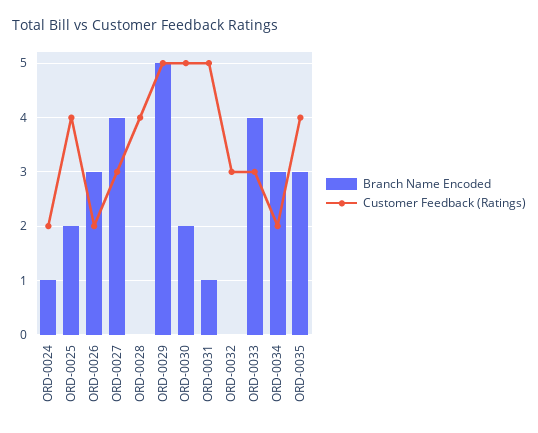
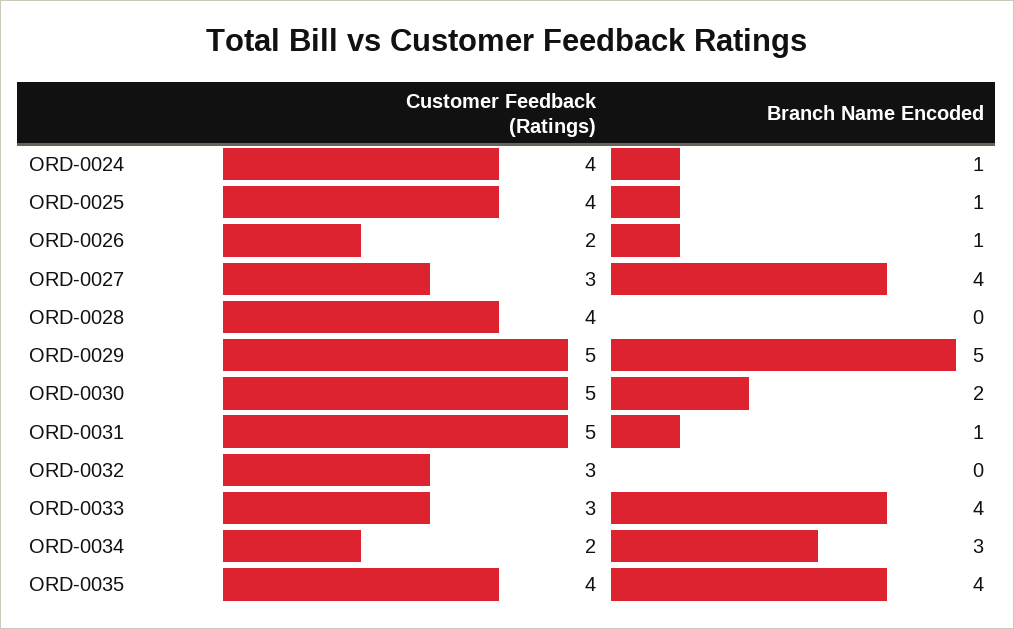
  {
    "Branch Name Encoded": {
      "ORD-0024": 1,
-     "ORD-0025": 2,
+     "ORD-0025": 1,
-     "ORD-0026": 3,
+     "ORD-0026": 1,
      "ORD-0027": 4,
      "ORD-0028": 0,
      "ORD-0029": 5,
      "ORD-0030": 2,
      "ORD-0031": 1,
      "ORD-0032": 0,
      "ORD-0033": 4,
      "ORD-0034": 3,
-     "ORD-0035": 3
+     "ORD-0035": 4
    },
    "Customer Feedback (Ratings)": {
-     "ORD-0024": 2,
+     "ORD-0024": 4,
      "ORD-0025": 4,
      "ORD-0026": 2,
      "ORD-0027": 3,
      "ORD-0028": 4,
      "ORD-0029": 5,
      "ORD-0030": 5,
      "ORD-0031": 5,
      "ORD-0032": 3,
      "ORD-0033": 3,
      "ORD-0034": 2,
      "ORD-0035": 4
    }
  }

